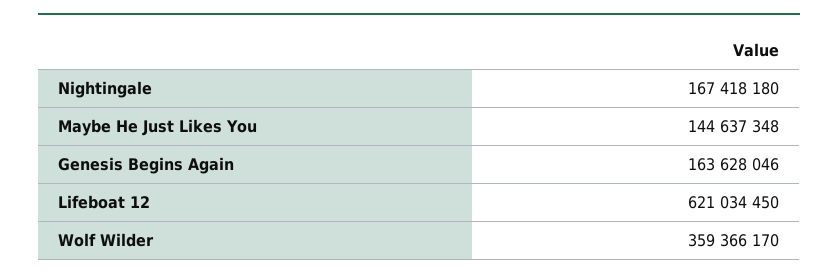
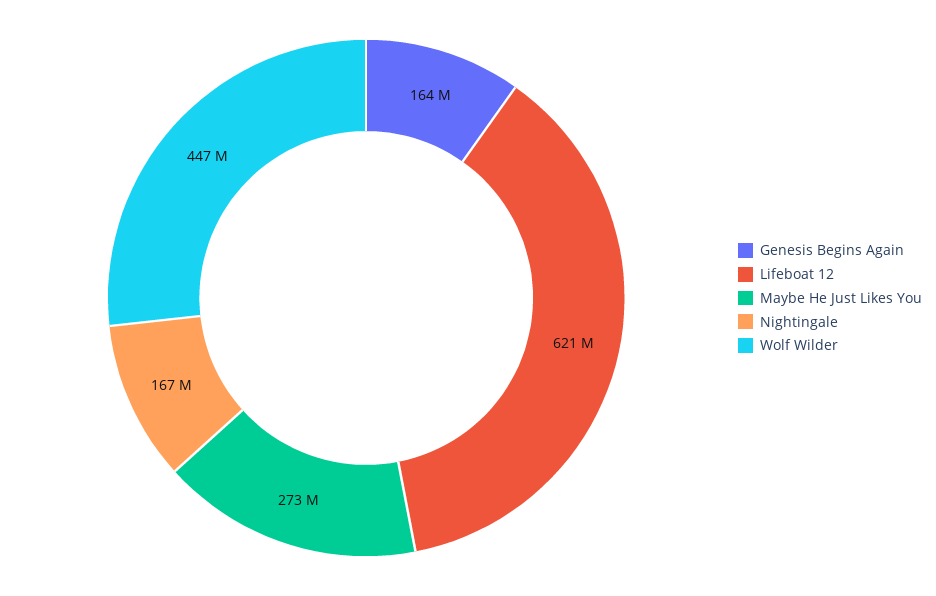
  {
    "Nightingale": 167418180,
-   "Maybe He Just Likes You": 144637348,
+   "Maybe He Just Likes You": 273000000,
    "Genesis Begins Again": 163628046,
    "Lifeboat 12": 621034450,
-   "Wolf Wilder": 359366170
+   "Wolf Wilder": 447000000
  }

